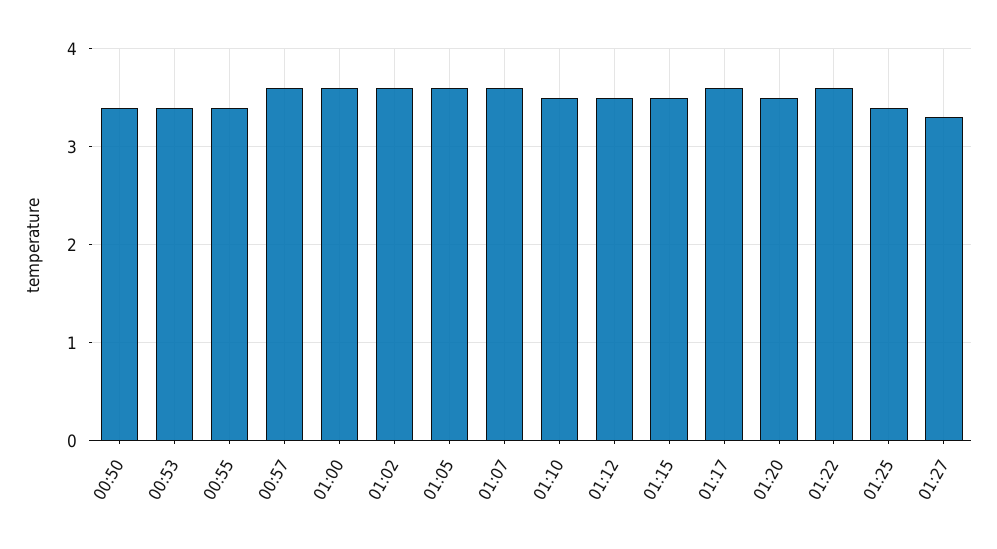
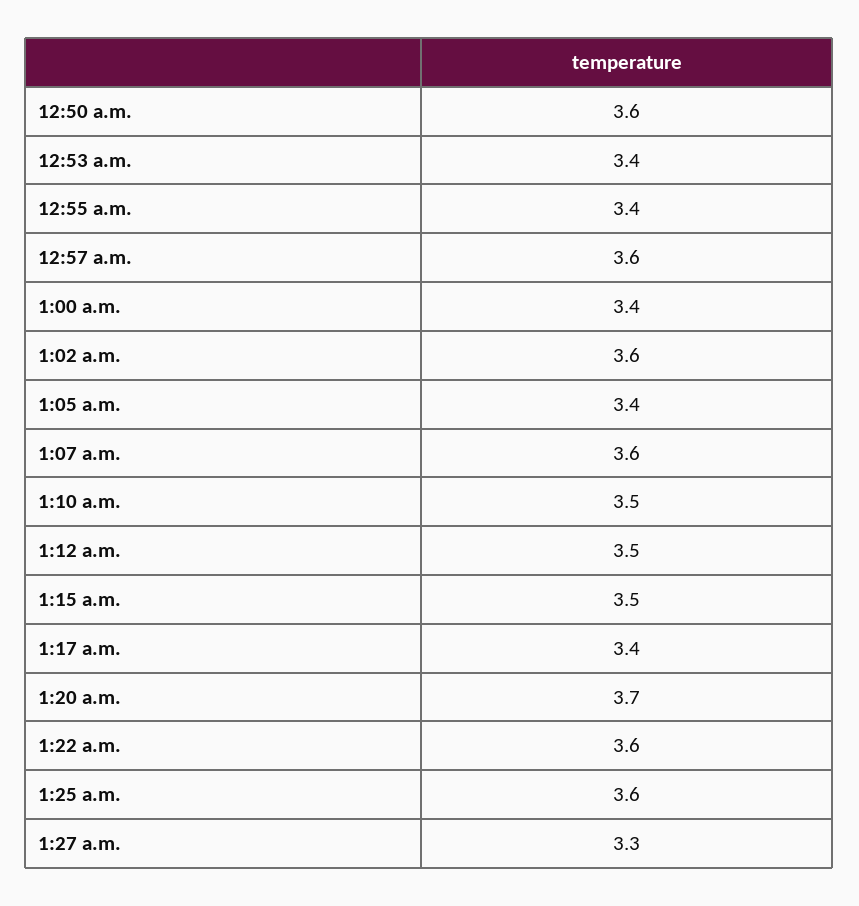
  {
-   "00:50": 3.4,
+   "00:50": 3.6,
    "00:53": 3.4,
    "00:55": 3.4,
    "00:57": 3.6,
-   "01:00": 3.6,
+   "01:00": 3.4,
    "01:02": 3.6,
-   "01:05": 3.6,
+   "01:05": 3.4,
    "01:07": 3.6,
    "01:10": 3.5,
    "01:12": 3.5,
    "01:15": 3.5,
-   "01:17": 3.6,
+   "01:17": 3.4,
-   "01:20": 3.5,
+   "01:20": 3.7,
    "01:22": 3.6,
-   "01:25": 3.4,
+   "01:25": 3.6,
    "01:27": 3.3
  }

